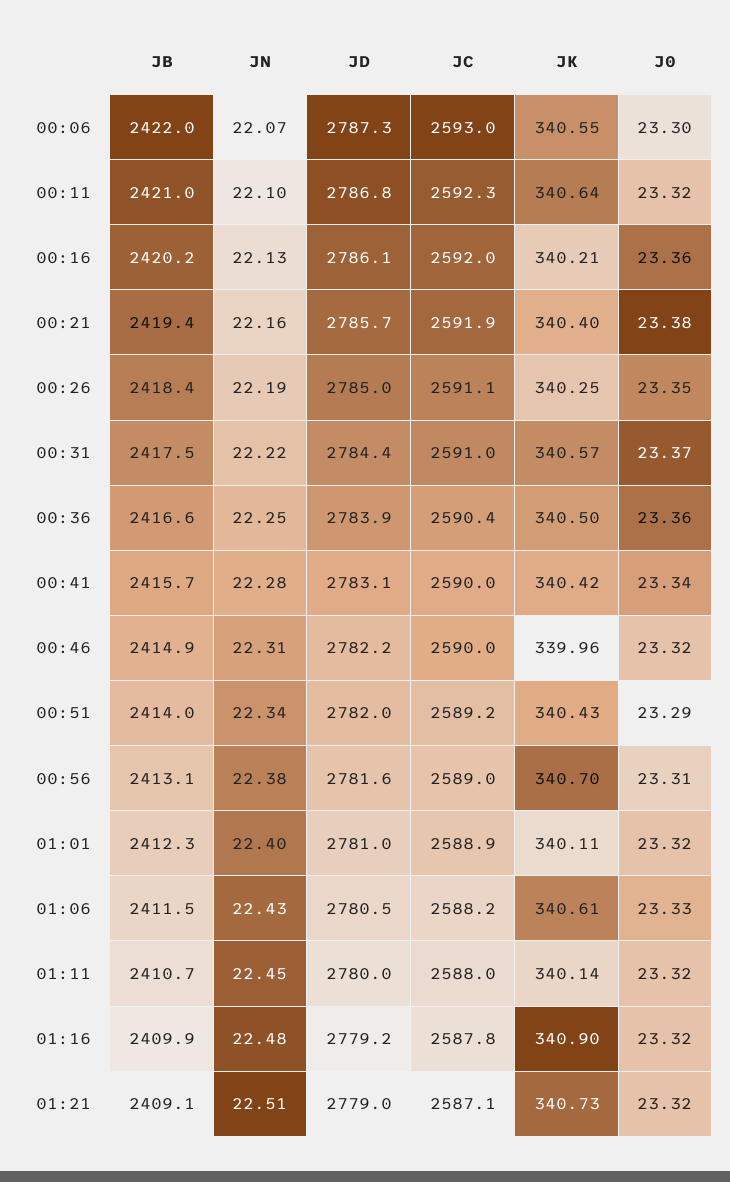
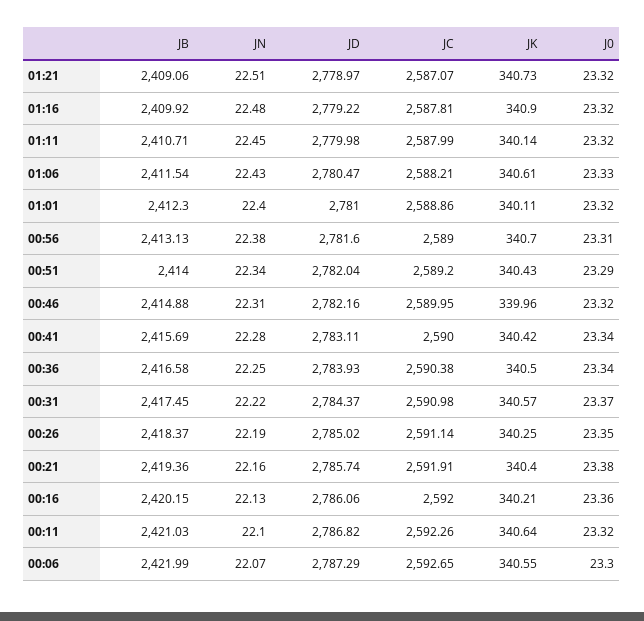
  {
    "JB": {
      "00:06": 2421.99,
      "00:11": 2421.03,
      "00:16": 2420.15,
      "00:21": 2419.36,
      "00:26": 2418.37,
      "00:31": 2417.45,
      "00:36": 2416.58,
      "00:41": 2415.69,
      "00:46": 2414.88,
      "00:51": 2414,
      "00:56": 2413.13,
      "01:01": 2412.3,
      "01:06": 2411.54,
      "01:11": 2410.71,
      "01:16": 2409.92,
      "01:21": 2409.06
    },
    "JN": {
      "00:06": 22.07,
      "00:11": 22.1,
      "00:16": 22.13,
      "00:21": 22.16,
      "00:26": 22.19,
      "00:31": 22.22,
      "00:36": 22.25,
      "00:41": 22.28,
      "00:46": 22.31,
      "00:51": 22.34,
      "00:56": 22.38,
      "01:01": 22.4,
      "01:06": 22.43,
      "01:11": 22.45,
      "01:16": 22.48,
      "01:21": 22.51
    },
    "JD": {
      "00:06": 2787.29,
      "00:11": 2786.82,
      "00:16": 2786.06,
      "00:21": 2785.74,
      "00:26": 2785.02,
      "00:31": 2784.37,
      "00:36": 2783.93,
      "00:41": 2783.11,
      "00:46": 2782.16,
      "00:51": 2782.04,
      "00:56": 2781.6,
      "01:01": 2781,
      "01:06": 2780.47,
      "01:11": 2779.98,
      "01:16": 2779.22,
      "01:21": 2778.97
    },
    "JC": {
-     "00:06": 2593,
+     "00:06": 2592.65,
      "00:11": 2592.26,
      "00:16": 2592,
      "00:21": 2591.91,
      "00:26": 2591.14,
      "00:31": 2590.98,
      "00:36": 2590.38,
      "00:41": 2590,
      "00:46": 2589.95,
      "00:51": 2589.2,
      "00:56": 2589,
      "01:01": 2588.86,
      "01:06": 2588.21,
      "01:11": 2587.99,
      "01:16": 2587.81,
      "01:21": 2587.07
    },
    "JK": {
      "00:06": 340.55,
      "00:11": 340.64,
      "00:16": 340.21,
      "00:21": 340.4,
      "00:26": 340.25,
      "00:31": 340.57,
      "00:36": 340.5,
      "00:41": 340.42,
      "00:46": 339.96,
      "00:51": 340.43,
      "00:56": 340.7,
      "01:01": 340.11,
      "01:06": 340.61,
      "01:11": 340.14,
      "01:16": 340.9,
      "01:21": 340.73
    },
    "J0": {
      "00:06": 23.3,
      "00:11": 23.32,
      "00:16": 23.36,
      "00:21": 23.38,
      "00:26": 23.35,
      "00:31": 23.37,
-     "00:36": 23.36,
+     "00:36": 23.34,
      "00:41": 23.34,
      "00:46": 23.32,
      "00:51": 23.29,
      "00:56": 23.31,
      "01:01": 23.32,
      "01:06": 23.33,
      "01:11": 23.32,
      "01:16": 23.32,
      "01:21": 23.32
    }
  }

